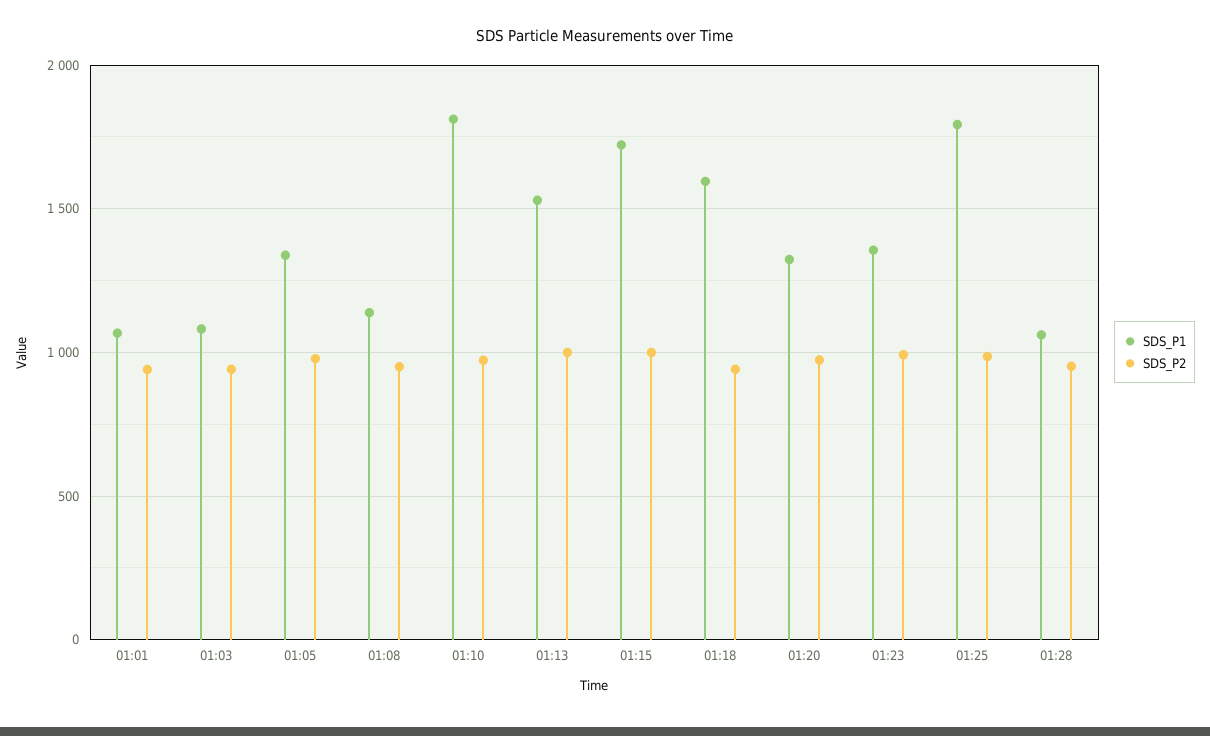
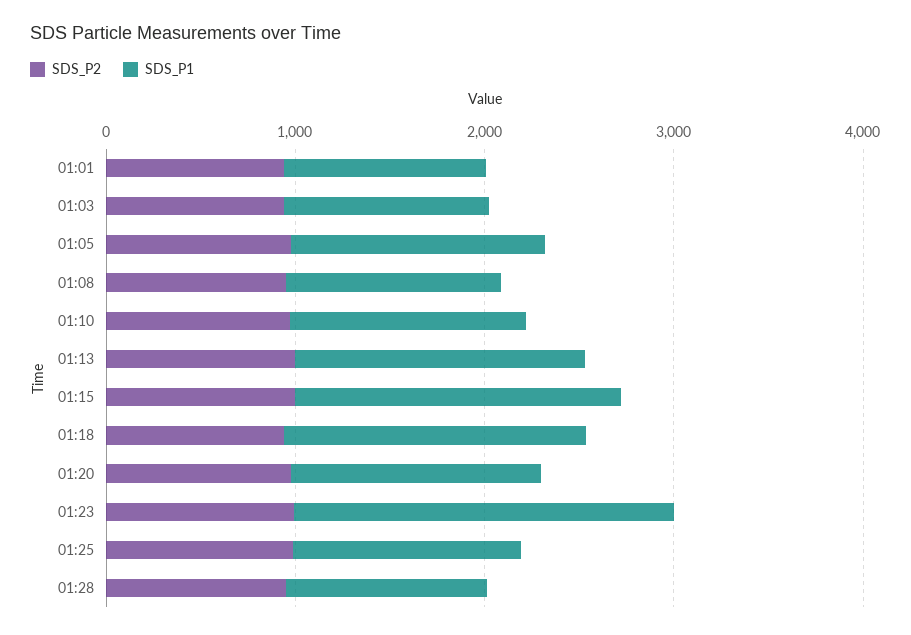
  {
    "SDS_P1": {
      "01:01": 1050,
      "01:03": 1100,
      "01:05": 1350,
      "01:08": 1150,
-     "01:10": 1800,
+     "01:10": 1200,
      "01:13": 1550,
      "01:15": 1700,
      "01:18": 1600,
      "01:20": 1300,
-     "01:23": 1350,
+     "01:23": 2000,
-     "01:25": 1800,
+     "01:25": 1200,
      "01:28": 1050
    },
    "SDS_P2": {
      "01:01": 950,
      "01:03": 950,
      "01:05": 1000,
      "01:08": 950,
      "01:10": 950,
      "01:13": 1000,
      "01:15": 1000,
      "01:18": 950,
      "01:20": 950,
      "01:23": 1000,
      "01:25": 1000,
      "01:28": 950
    }
  }

